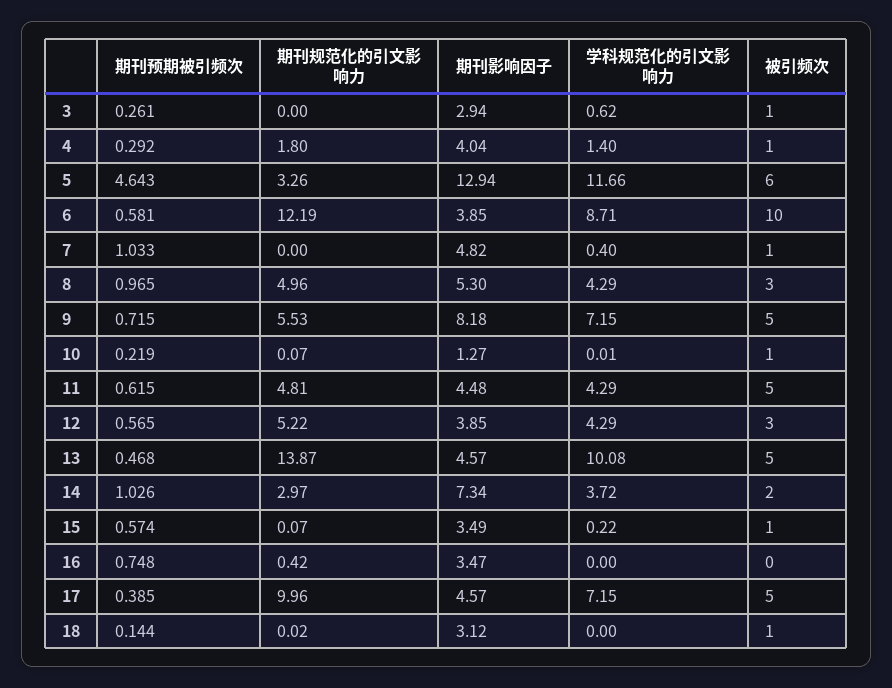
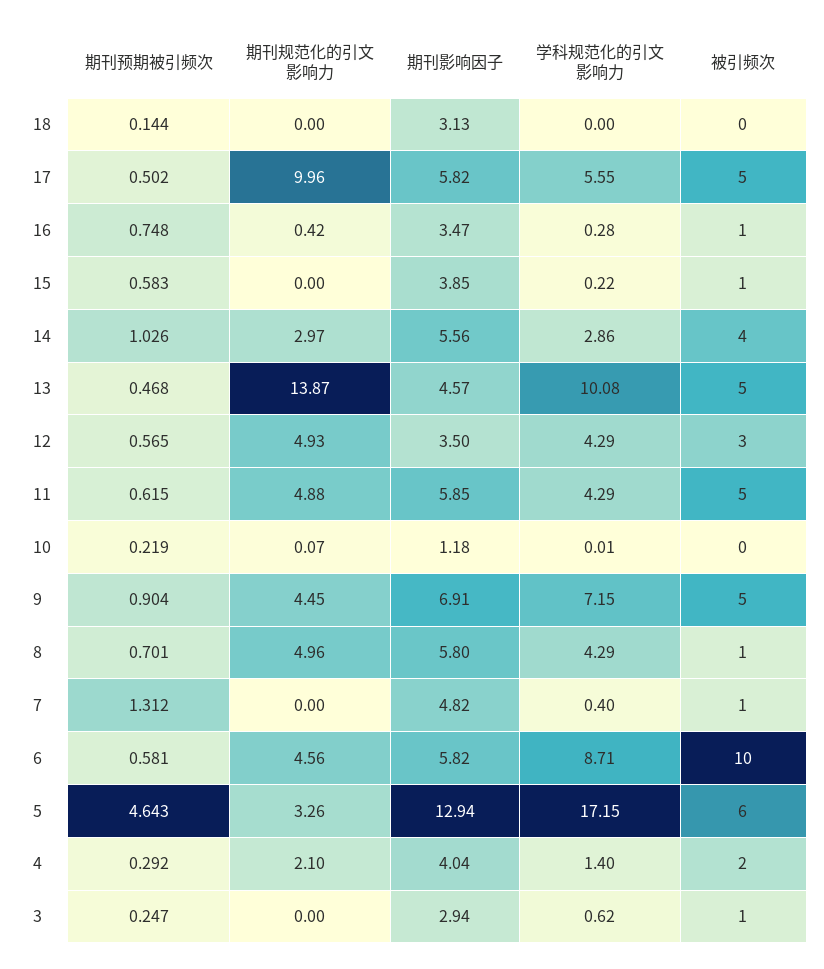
  {
    "期刊预期被引频次": {
-     "3": 0.261,
+     "3": 0.247,
      "4": 0.292,
      "5": 4.643,
      "6": 0.581,
-     "7": 1.033,
+     "7": 1.312,
-     "8": 0.965,
+     "8": 0.701,
-     "9": 0.715,
+     "9": 0.904,
      "10": 0.219,
      "11": 0.615,
      "12": 0.565,
      "13": 0.468,
      "14": 1.026,
-     "15": 0.574,
+     "15": 0.583,
      "16": 0.748,
-     "17": 0.385,
+     "17": 0.502,
      "18": 0.144
    },
    "期刊规范化的引文影响力": {
      "3": 0,
-     "4": 1.8,
+     "4": 2.1,
      "5": 3.26,
-     "6": 12.19,
+     "6": 4.56,
      "7": 0,
      "8": 4.96,
-     "9": 5.53,
+     "9": 4.45,
      "10": 0.07,
-     "11": 4.81,
+     "11": 4.88,
-     "12": 5.22,
+     "12": 4.93,
      "13": 13.87,
      "14": 2.97,
-     "15": 0.07,
+     "15": 0,
      "16": 0.42,
      "17": 9.96,
-     "18": 0.02
+     "18": 0
    },
    "期刊影响因子": {
      "3": 2.94,
      "4": 4.04,
      "5": 12.94,
-     "6": 3.85,
+     "6": 5.82,
      "7": 4.82,
-     "8": 5.3,
+     "8": 5.8,
-     "9": 8.18,
+     "9": 6.91,
-     "10": 1.27,
+     "10": 1.18,
-     "11": 4.48,
+     "11": 5.85,
-     "12": 3.85,
+     "12": 3.5,
      "13": 4.57,
-     "14": 7.34,
+     "14": 5.56,
-     "15": 3.49,
+     "15": 3.85,
      "16": 3.47,
-     "17": 4.57,
+     "17": 5.82,
-     "18": 3.12
+     "18": 3.13
    },
    "学科规范化的引文影响力": {
      "3": 0.62,
      "4": 1.4,
-     "5": 11.66,
+     "5": 17.15,
      "6": 8.71,
      "7": 0.4,
      "8": 4.29,
      "9": 7.15,
      "10": 0.01,
      "11": 4.29,
      "12": 4.29,
      "13": 10.08,
-     "14": 3.72,
+     "14": 2.86,
      "15": 0.22,
-     "16": 0,
+     "16": 0.28,
-     "17": 7.15,
+     "17": 5.55,
      "18": 0
    },
    "被引频次": {
      "3": 1,
-     "4": 1,
+     "4": 2,
      "5": 6,
      "6": 10,
      "7": 1,
-     "8": 3,
+     "8": 1,
      "9": 5,
-     "10": 1,
+     "10": 0,
      "11": 5,
      "12": 3,
      "13": 5,
-     "14": 2,
+     "14": 4,
      "15": 1,
-     "16": 0,
+     "16": 1,
      "17": 5,
-     "18": 1
+     "18": 0
    }
  }

